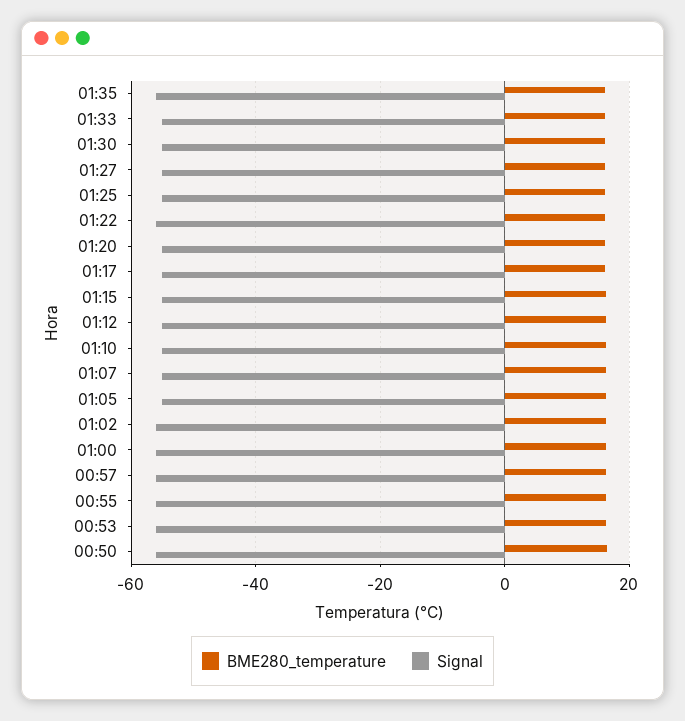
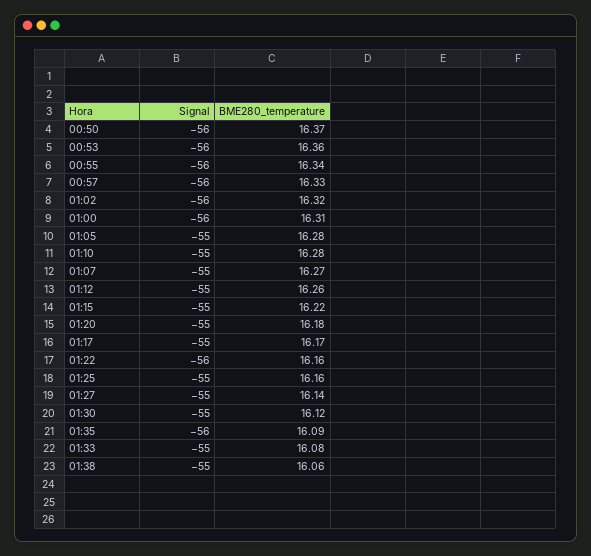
  {
    "BME280_temperature": {
      "01:35": 16.09,
      "01:33": 16.08,
      "01:30": 16.12,
      "01:27": 16.14,
      "01:25": 16.16,
      "01:22": 16.16,
      "01:20": 16.18,
      "01:17": 16.17,
      "01:15": 16.22,
      "01:12": 16.26,
      "01:10": 16.28,
      "01:07": 16.27,
      "01:05": 16.28,
      "01:02": 16.32,
      "01:00": 16.31,
      "00:57": 16.33,
      "00:55": 16.34,
      "00:53": 16.36,
-     "00:50": 16.37
+     "00:50": 16.37,
+     "01:38": 16.06
    },
    "Signal": {
      "01:35": -56,
      "01:33": -55,
      "01:30": -55,
      "01:27": -55,
      "01:25": -55,
      "01:22": -56,
      "01:20": -55,
      "01:17": -55,
      "01:15": -55,
      "01:12": -55,
      "01:10": -55,
      "01:07": -55,
      "01:05": -55,
      "01:02": -56,
      "01:00": -56,
      "00:57": -56,
      "00:55": -56,
      "00:53": -56,
-     "00:50": -56
+     "00:50": -56,
+     "01:38": -55
    }
  }

